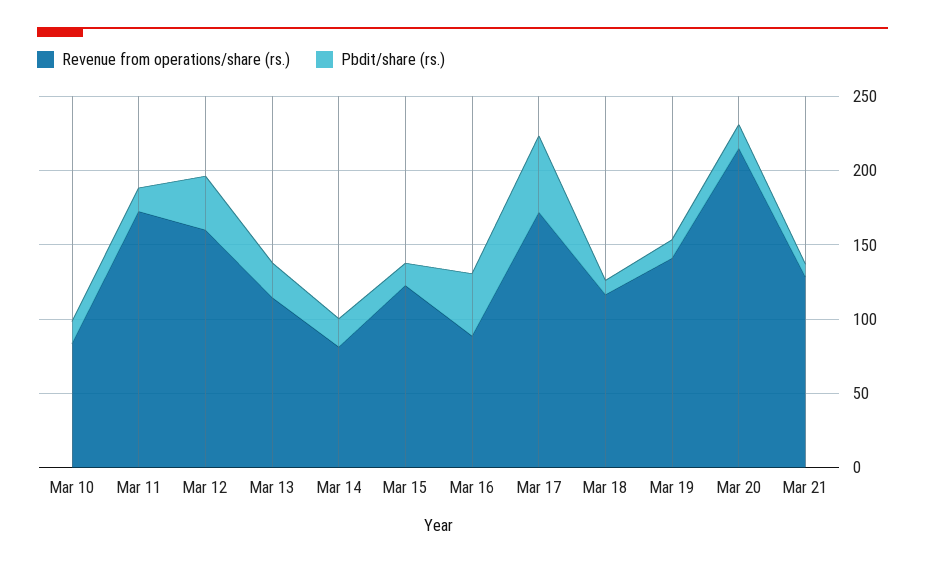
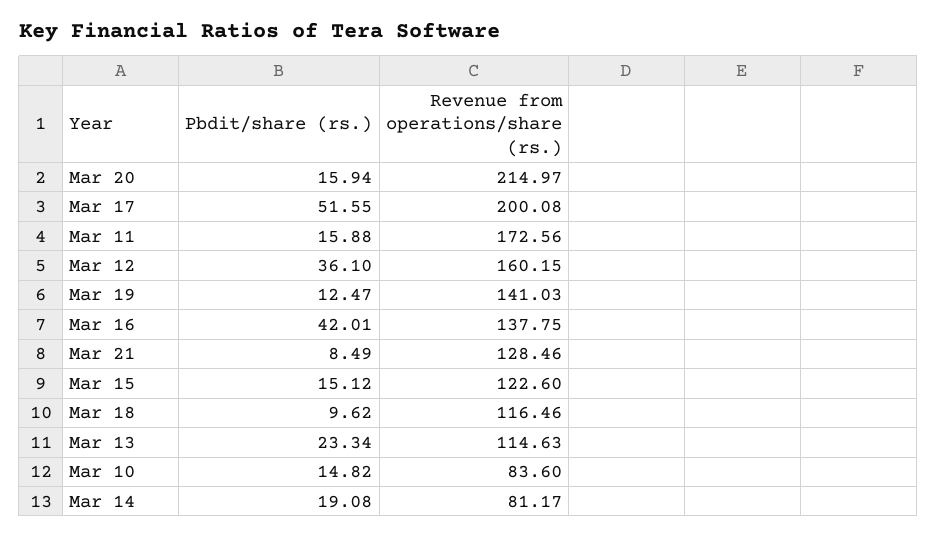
  {
    "Revenue from operations/share (rs.)": {
      "Mar 10": 83.6,
      "Mar 11": 172.56,
      "Mar 12": 160.15,
      "Mar 13": 114.63,
      "Mar 14": 81.17,
      "Mar 15": 122.6,
-     "Mar 16": 90,
+     "Mar 16": 137.75,
-     "Mar 17": 170,
+     "Mar 17": 200.08,
      "Mar 18": 116.46,
      "Mar 19": 141.03,
      "Mar 20": 214.97,
      "Mar 21": 128.46
    },
    "Pbdit/share (rs.)": {
      "Mar 10": 14.82,
      "Mar 11": 15.88,
      "Mar 12": 36.1,
      "Mar 13": 23.34,
      "Mar 14": 19.08,
      "Mar 15": 15.12,
      "Mar 16": 42.01,
      "Mar 17": 51.55,
      "Mar 18": 9.62,
      "Mar 19": 12.47,
      "Mar 20": 15.94,
      "Mar 21": 8.49
    }
  }

